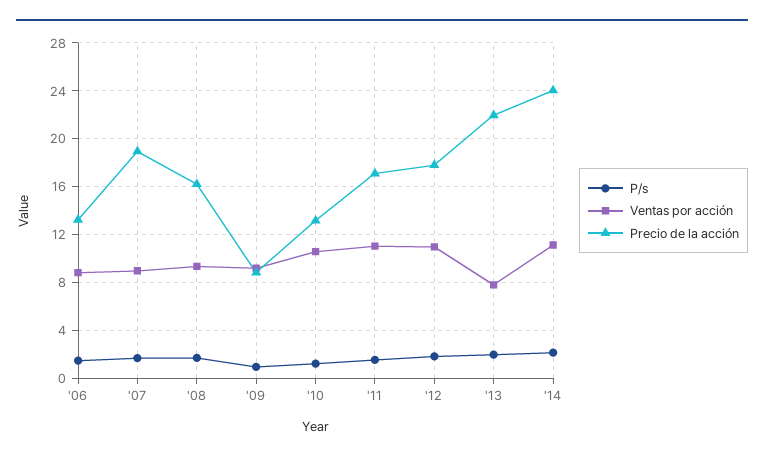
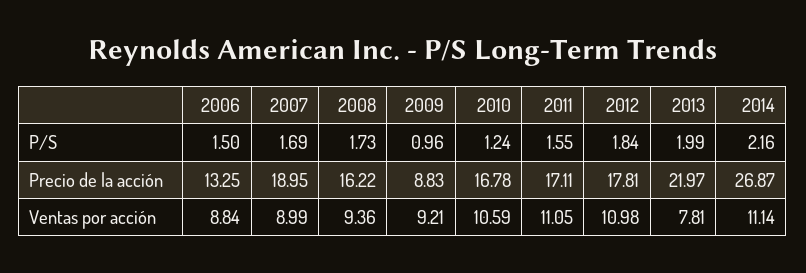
  {
    "P/s": {
      "'06": 1.5,
      "'07": 1.69,
      "'08": 1.73,
      "'09": 0.96,
      "'10": 1.24,
      "'11": 1.55,
      "'12": 1.84,
      "'13": 1.99,
      "'14": 2.16
    },
    "Ventas por acción": {
      "'06": 8.84,
      "'07": 8.99,
      "'08": 9.36,
      "'09": 9.21,
      "'10": 10.59,
      "'11": 11.05,
      "'12": 10.98,
      "'13": 7.81,
      "'14": 11.14
    },
    "Precio de la acción": {
      "'06": 13.25,
      "'07": 18.95,
      "'08": 16.22,
      "'09": 8.83,
-     "'10": 13,
+     "'10": 16.78,
      "'11": 17.11,
      "'12": 17.81,
      "'13": 21.97,
-     "'14": 24
+     "'14": 26.87
    }
  }

